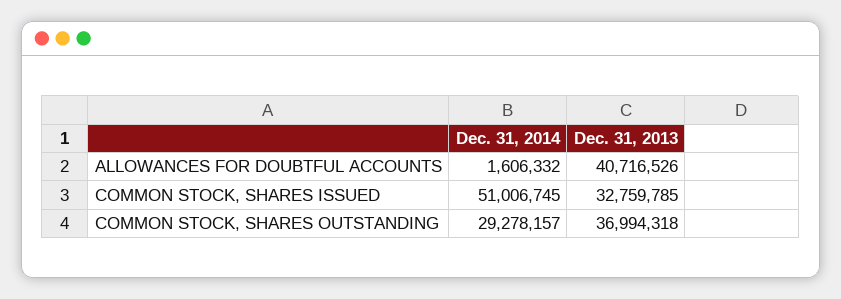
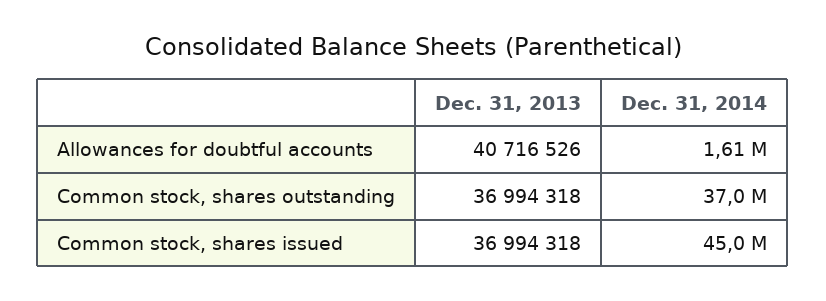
  {
    "Dec. 31, 2014": {
      "ALLOWANCES FOR DOUBTFUL ACCOUNTS": 1606332,
-     "COMMON STOCK, SHARES ISSUED": 51006745,
+     "COMMON STOCK, SHARES ISSUED": 45000000,
-     "COMMON STOCK, SHARES OUTSTANDING": 29278157
+     "COMMON STOCK, SHARES OUTSTANDING": 37000000
    },
    "Dec. 31, 2013": {
      "ALLOWANCES FOR DOUBTFUL ACCOUNTS": 40716526,
-     "COMMON STOCK, SHARES ISSUED": 32759785,
+     "COMMON STOCK, SHARES ISSUED": 36994318,
      "COMMON STOCK, SHARES OUTSTANDING": 36994318
    }
  }

